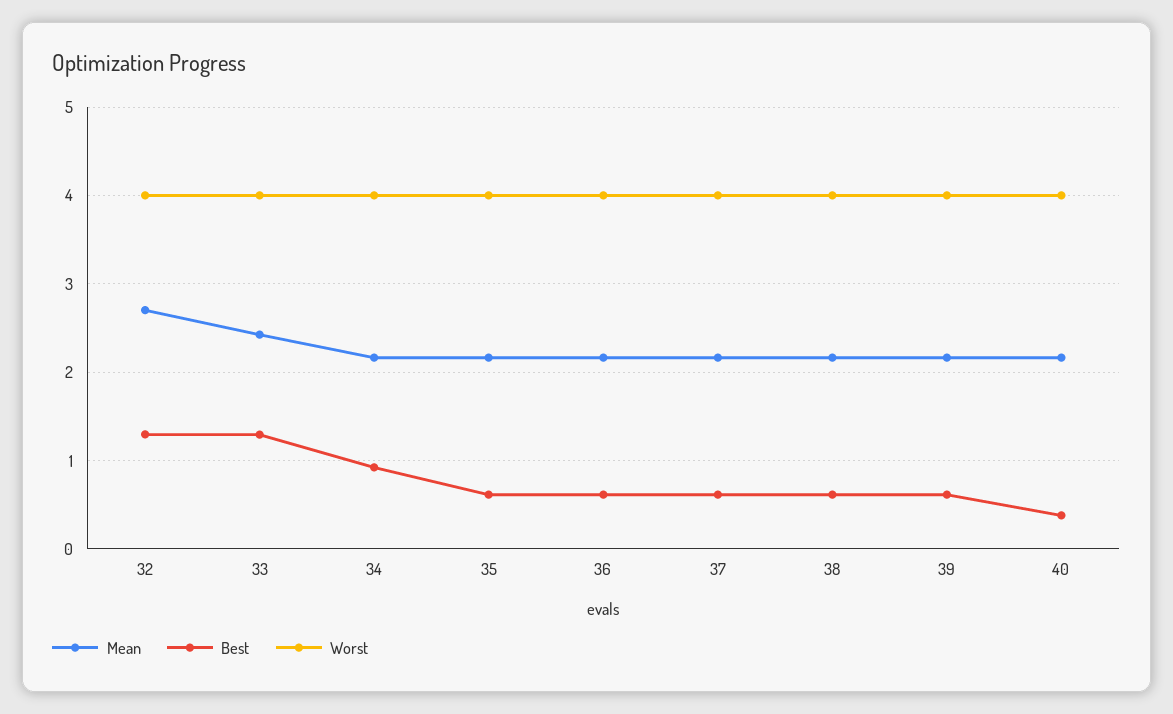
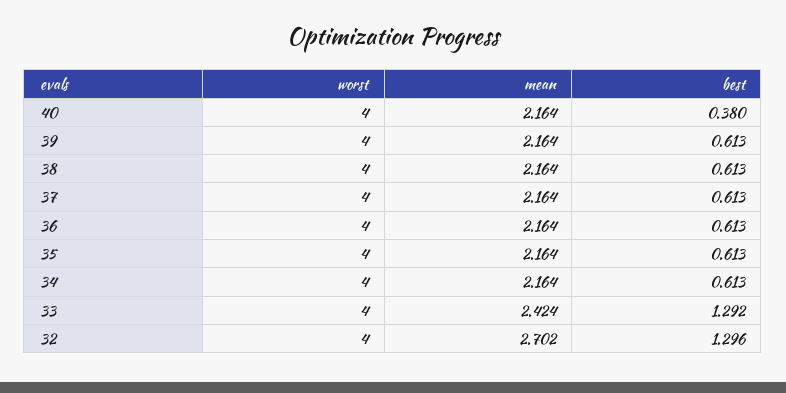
  {
    "Mean": {
      "32": 2.702,
      "33": 2.424,
      "34": 2.164,
      "35": 2.164,
      "36": 2.164,
      "37": 2.164,
      "38": 2.164,
      "39": 2.164,
      "40": 2.164
    },
    "Best": {
      "32": 1.296,
      "33": 1.292,
-     "34": 0.9,
+     "34": 0.613,
      "35": 0.613,
      "36": 0.613,
      "37": 0.613,
      "38": 0.613,
      "39": 0.613,
      "40": 0.38
    },
    "Worst": {
      "32": 4,
      "33": 4,
      "34": 4,
      "35": 4,
      "36": 4,
      "37": 4,
      "38": 4,
      "39": 4,
      "40": 4
    }
  }

